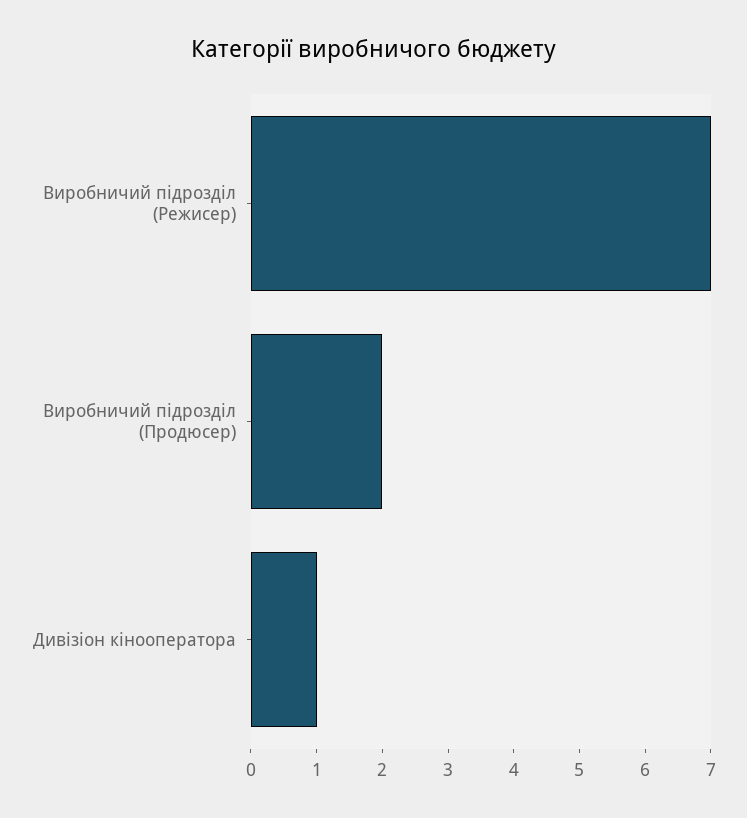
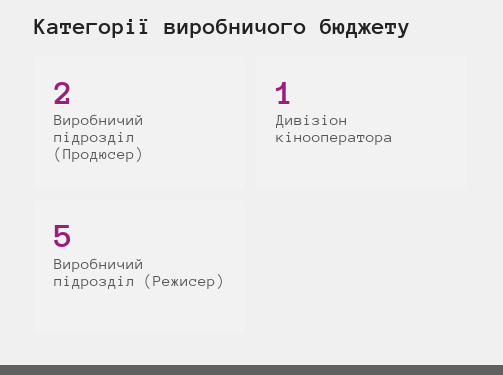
  {
-   "Виробничий підрозділ (Режисер)": 7,
+   "Виробничий підрозділ (Режисер)": 5,
    "Виробничий підрозділ (Продюсер)": 2,
    "Дивізіон кінооператора": 1
  }

